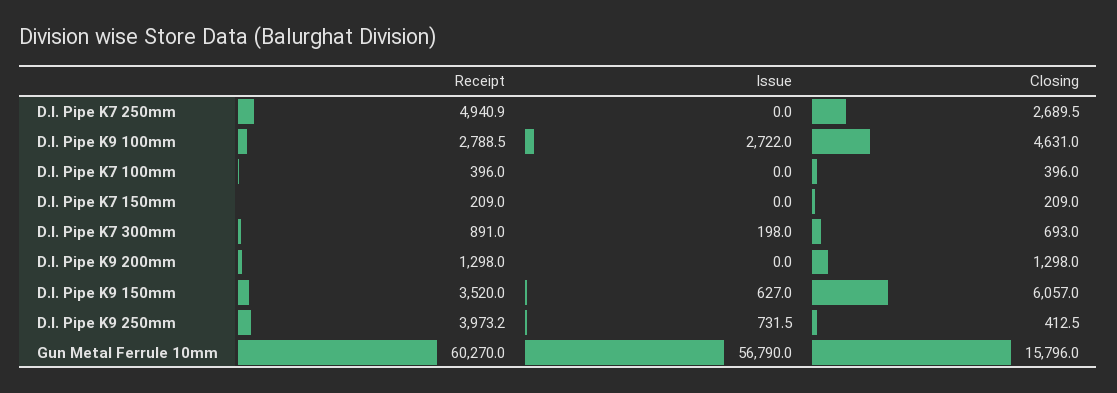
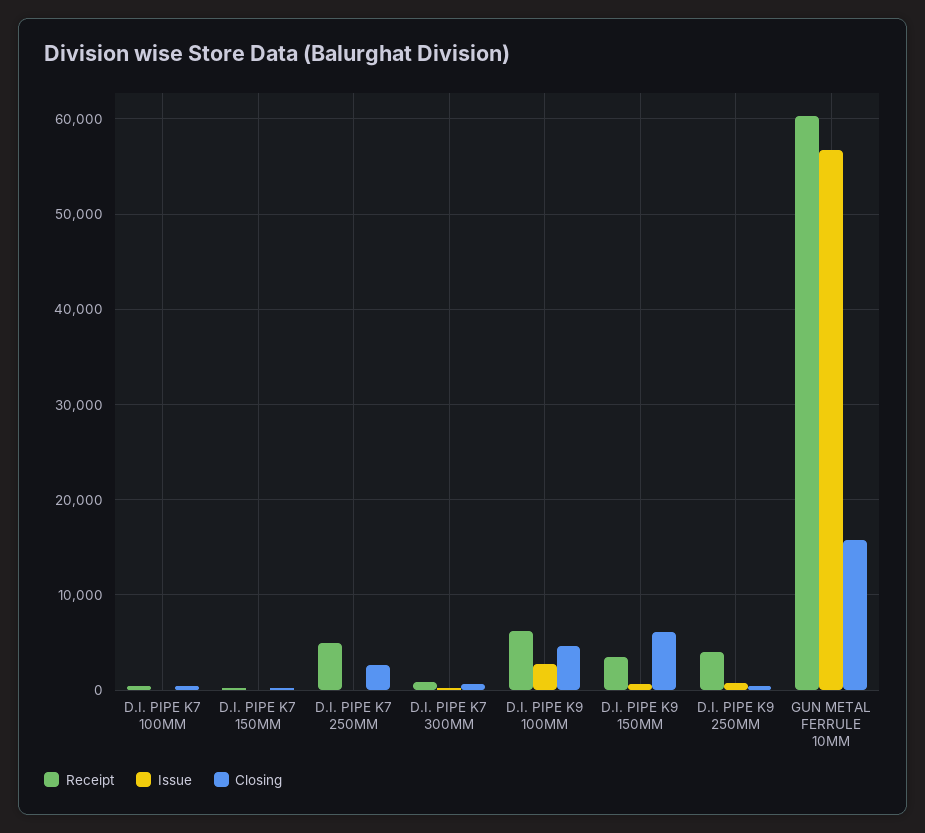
  {
    "Receipt": {
      "D.I. Pipe K7 250mm": 4940.9,
-     "D.I. Pipe K9 100mm": 2788.5,
+     "D.I. Pipe K9 100mm": 6000,
      "D.I. Pipe K7 100mm": 396,
      "D.I. Pipe K7 150mm": 209,
      "D.I. Pipe K7 300mm": 891,
-     "D.I. Pipe K9 200mm": 1298,
      "D.I. Pipe K9 150mm": 3520,
      "D.I. Pipe K9 250mm": 3973.2,
      "Gun Metal Ferrule 10mm": 60270
    },
    "Issue": {
      "D.I. Pipe K7 250mm": 0,
      "D.I. Pipe K9 100mm": 2722,
      "D.I. Pipe K7 100mm": 0,
      "D.I. Pipe K7 150mm": 0,
      "D.I. Pipe K7 300mm": 198,
-     "D.I. Pipe K9 200mm": 0,
      "D.I. Pipe K9 150mm": 627,
      "D.I. Pipe K9 250mm": 731.5,
      "Gun Metal Ferrule 10mm": 56790
    },
    "Closing": {
      "D.I. Pipe K7 250mm": 2689.5,
      "D.I. Pipe K9 100mm": 4631,
      "D.I. Pipe K7 100mm": 396,
      "D.I. Pipe K7 150mm": 209,
      "D.I. Pipe K7 300mm": 693,
-     "D.I. Pipe K9 200mm": 1298,
      "D.I. Pipe K9 150mm": 6057,
      "D.I. Pipe K9 250mm": 412.5,
      "Gun Metal Ferrule 10mm": 15796
    }
  }

